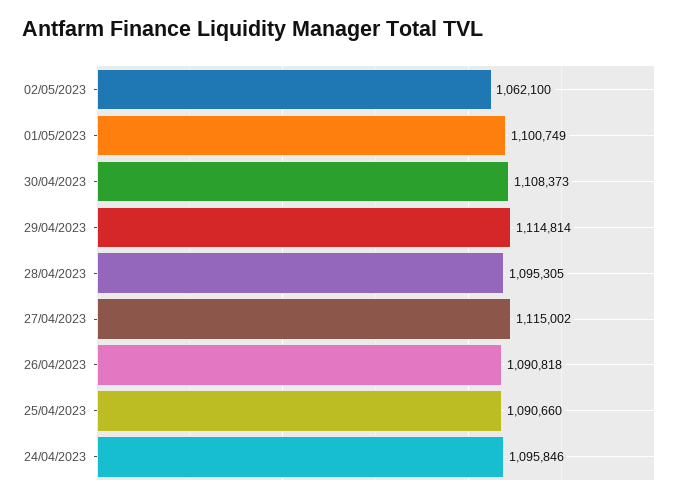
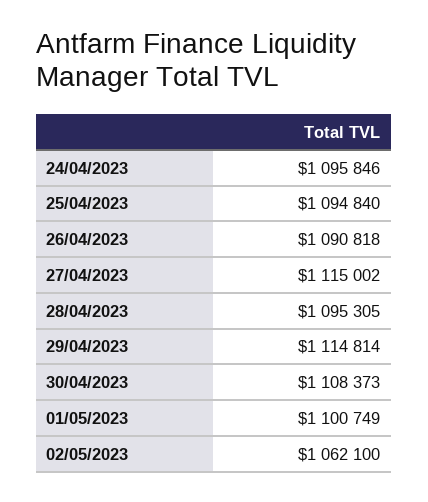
  {
    "02/05/2023": 1062100,
    "01/05/2023": 1100749,
    "30/04/2023": 1108373,
    "29/04/2023": 1114814,
    "28/04/2023": 1095305,
    "27/04/2023": 1115002,
    "26/04/2023": 1090818,
-   "25/04/2023": 1090660,
+   "25/04/2023": 1094840,
    "24/04/2023": 1095846
  }

